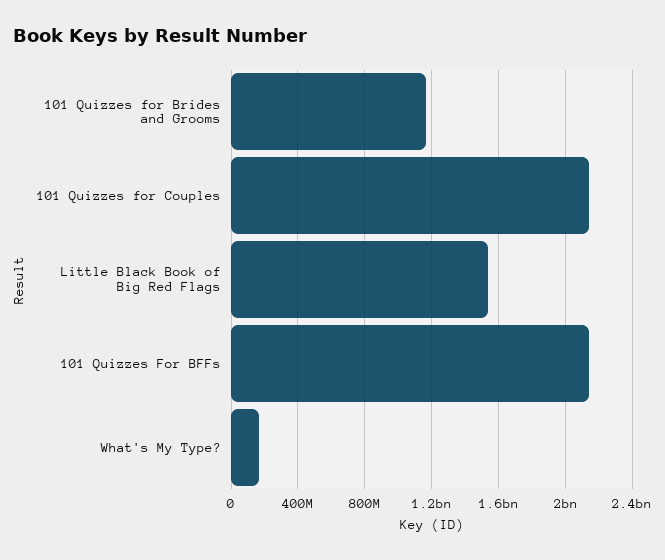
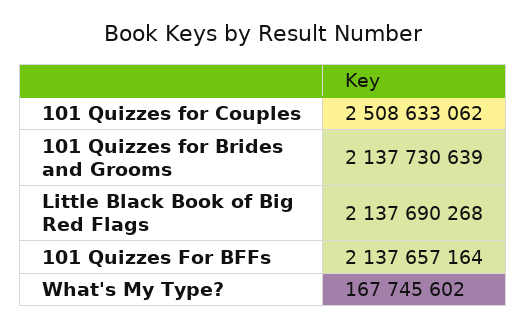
  {
-   "101 Quizzes for Brides and Grooms": 1150000000,
+   "101 Quizzes for Brides and Grooms": 2137730639,
-   "101 Quizzes for Couples": 2150000000,
+   "101 Quizzes for Couples": 2508633062,
-   "Little Black Book of Big Red Flags": 1550000000,
+   "Little Black Book of Big Red Flags": 2137690268,
    "101 Quizzes For BFFs": 2137657164,
    "What's My Type?": 167745602
  }

